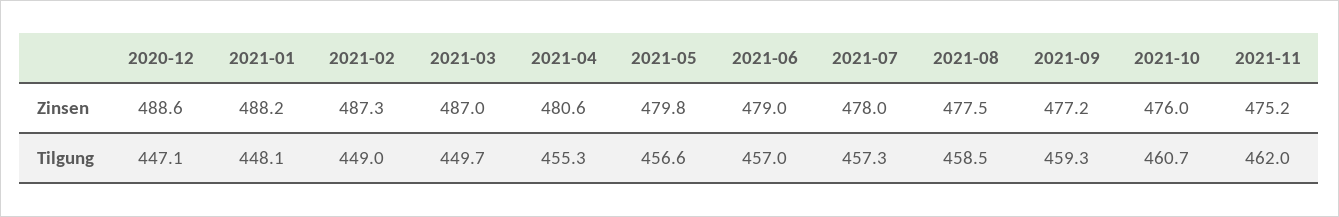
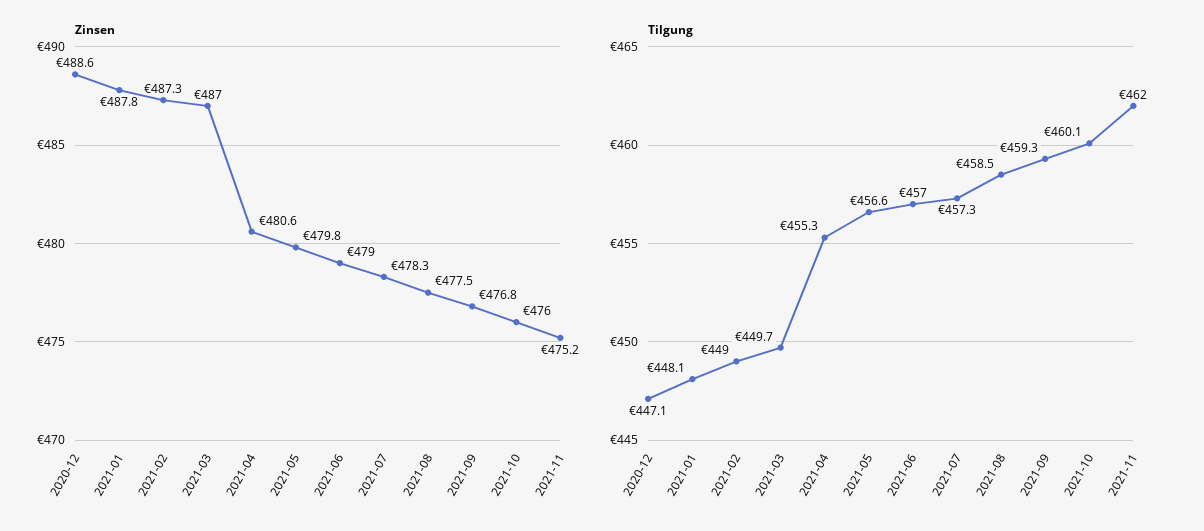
  {
    "Zinsen": {
      "2020-12": 488.6,
-     "2021-01": 488.2,
+     "2021-01": 487.8,
      "2021-02": 487.3,
      "2021-03": 487,
      "2021-04": 480.6,
      "2021-05": 479.8,
      "2021-06": 479,
-     "2021-07": 478,
+     "2021-07": 478.3,
      "2021-08": 477.5,
-     "2021-09": 477.2,
+     "2021-09": 476.8,
      "2021-10": 476,
      "2021-11": 475.2
    },
    "Tilgung": {
      "2020-12": 447.1,
      "2021-01": 448.1,
      "2021-02": 449,
      "2021-03": 449.7,
      "2021-04": 455.3,
      "2021-05": 456.6,
      "2021-06": 457,
      "2021-07": 457.3,
      "2021-08": 458.5,
      "2021-09": 459.3,
-     "2021-10": 460.7,
+     "2021-10": 460.1,
      "2021-11": 462
    }
  }

